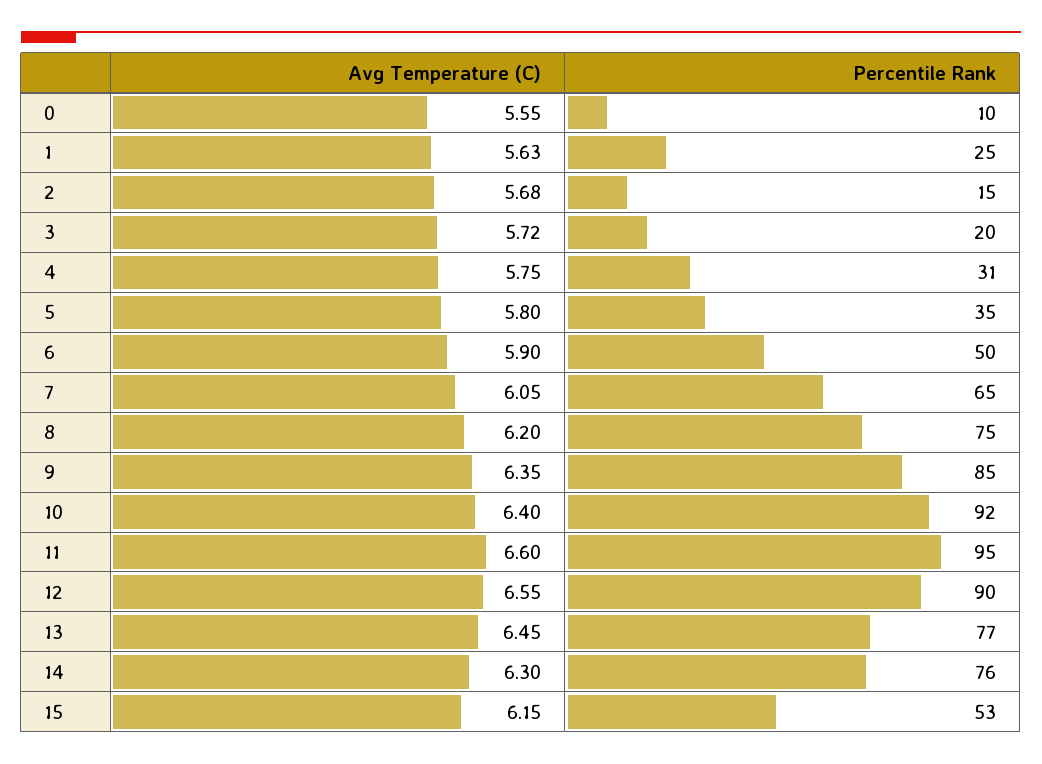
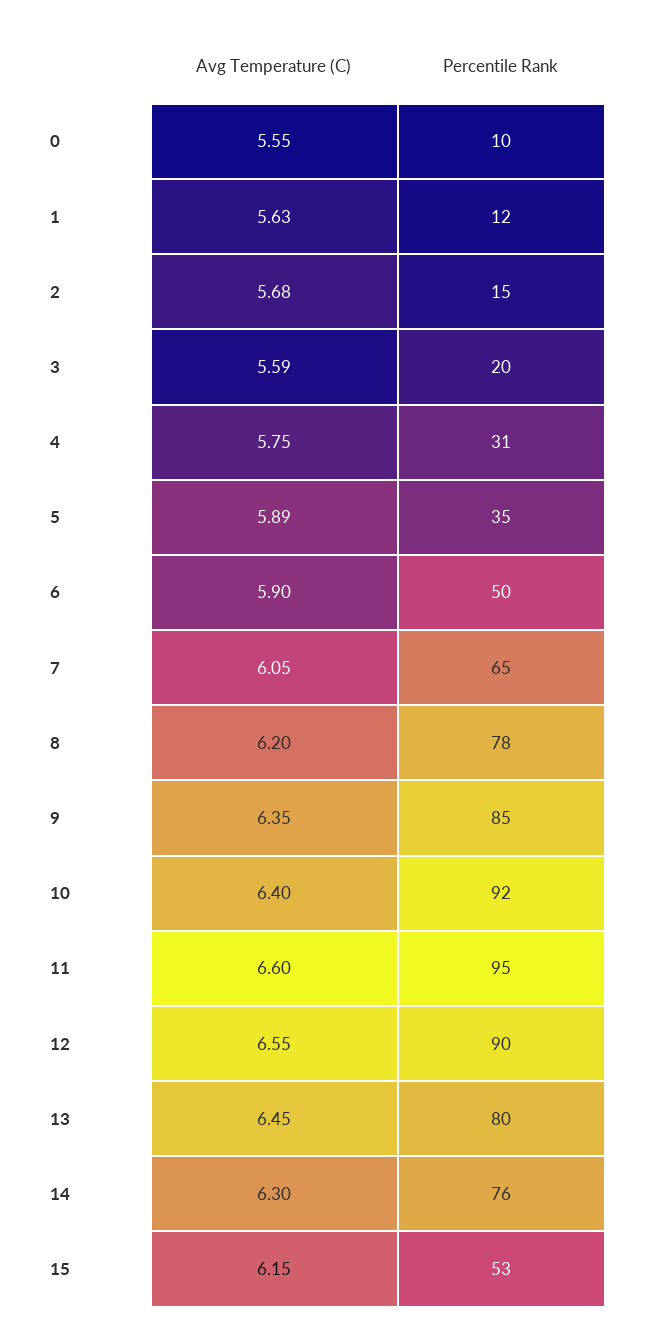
  {
    "Avg Temperature (C)": {
      "0": 5.55,
      "1": 5.63,
      "2": 5.68,
-     "3": 5.72,
+     "3": 5.59,
      "4": 5.75,
-     "5": 5.8,
+     "5": 5.89,
      "6": 5.9,
      "7": 6.05,
      "8": 6.2,
      "9": 6.35,
      "10": 6.4,
      "11": 6.6,
      "12": 6.55,
      "13": 6.45,
      "14": 6.3,
      "15": 6.15
    },
    "Percentile Rank": {
      "0": 10,
-     "1": 25,
+     "1": 12,
      "2": 15,
      "3": 20,
      "4": 31,
      "5": 35,
      "6": 50,
      "7": 65,
-     "8": 75,
+     "8": 78,
      "9": 85,
      "10": 92,
      "11": 95,
      "12": 90,
-     "13": 77,
+     "13": 80,
      "14": 76,
      "15": 53
    }
  }

